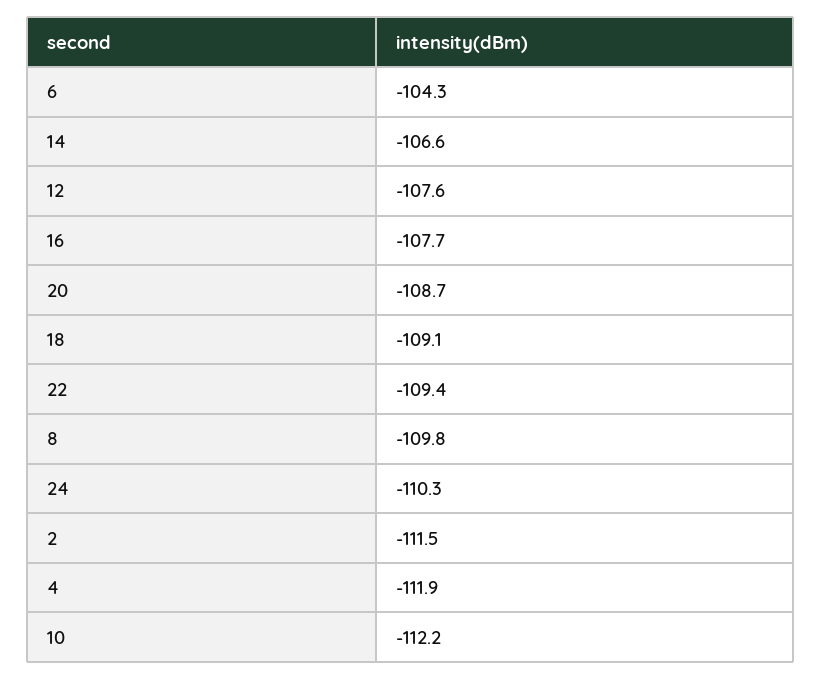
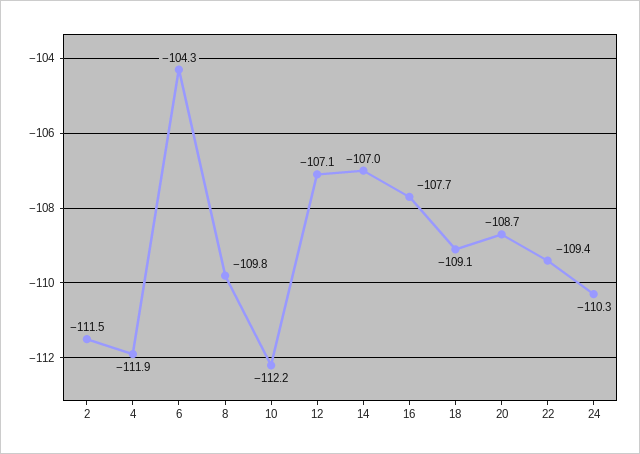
  {
    "6": -104.3,
-   "14": -106.6,
+   "14": -107,
-   "12": -107.6,
+   "12": -107.1,
    "16": -107.7,
    "20": -108.7,
    "18": -109.1,
    "22": -109.4,
    "8": -109.8,
    "24": -110.3,
    "2": -111.5,
    "4": -111.9,
    "10": -112.2
  }

